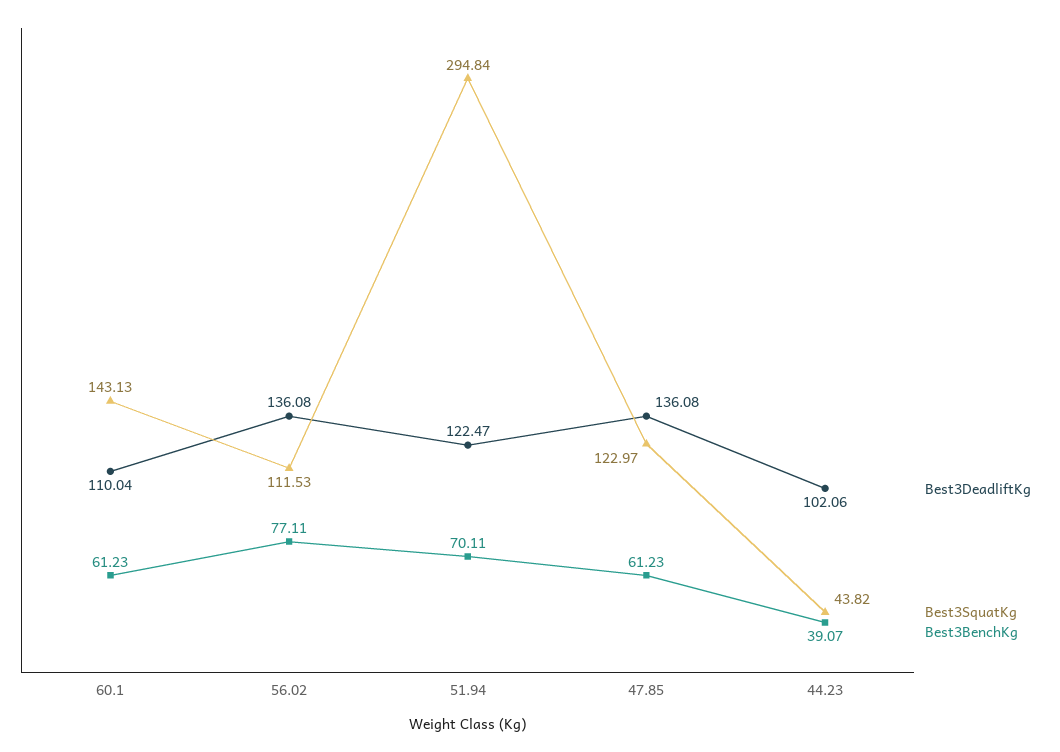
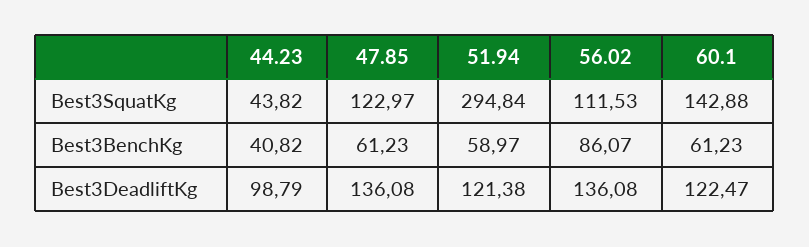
  {
    "Best3DeadliftKg": {
-     "60.1": 110.04,
+     "60.1": 122.47,
      "56.02": 136.08,
-     "51.94": 122.47,
+     "51.94": 121.38,
      "47.85": 136.08,
-     "44.23": 102.06
+     "44.23": 98.79
    },
    "Best3SquatKg": {
-     "60.1": 143.13,
+     "60.1": 142.88,
      "56.02": 111.53,
      "51.94": 294.84,
      "47.85": 122.97,
      "44.23": 43.82
    },
    "Best3BenchKg": {
      "60.1": 61.23,
-     "56.02": 77.11,
+     "56.02": 86.07,
-     "51.94": 70.11,
+     "51.94": 58.97,
      "47.85": 61.23,
-     "44.23": 39.07
+     "44.23": 40.82
    }
  }

